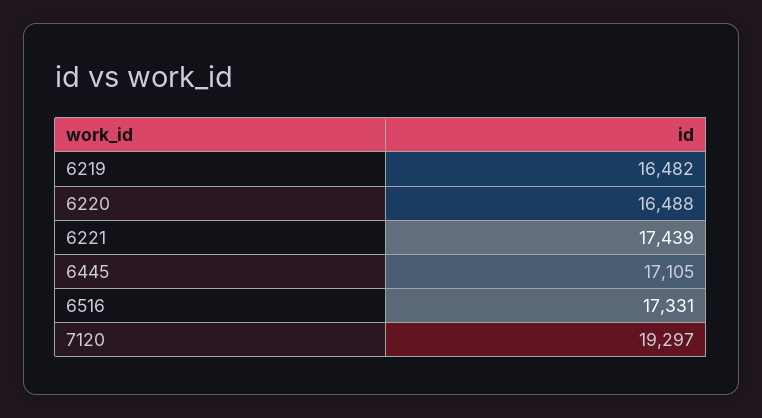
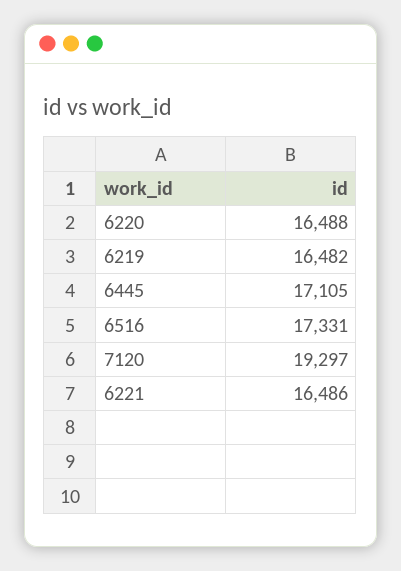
  {
    "6219": 16482,
    "6220": 16488,
-   "6221": 17439,
+   "6221": 16486,
    "6445": 17105,
    "6516": 17331,
    "7120": 19297
  }

